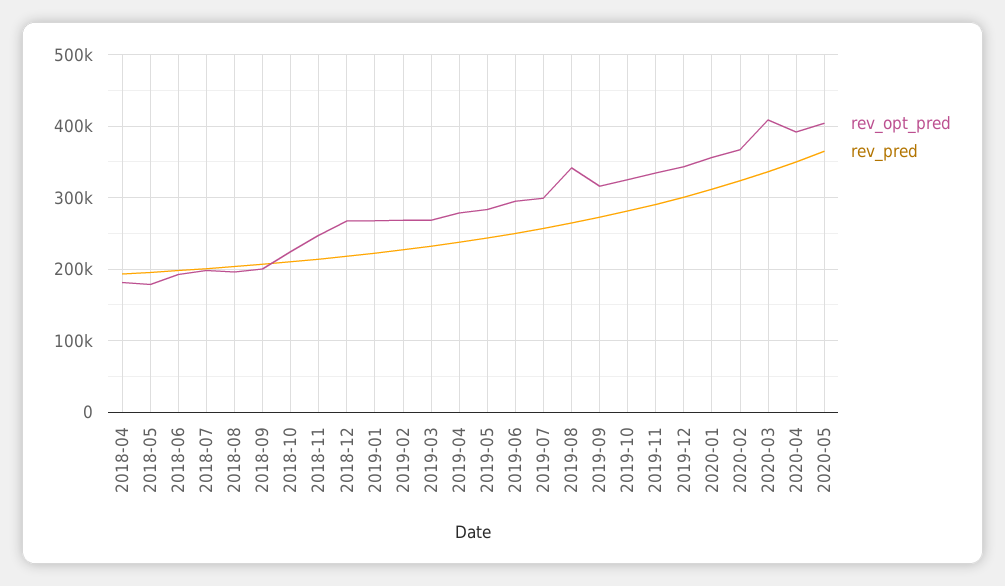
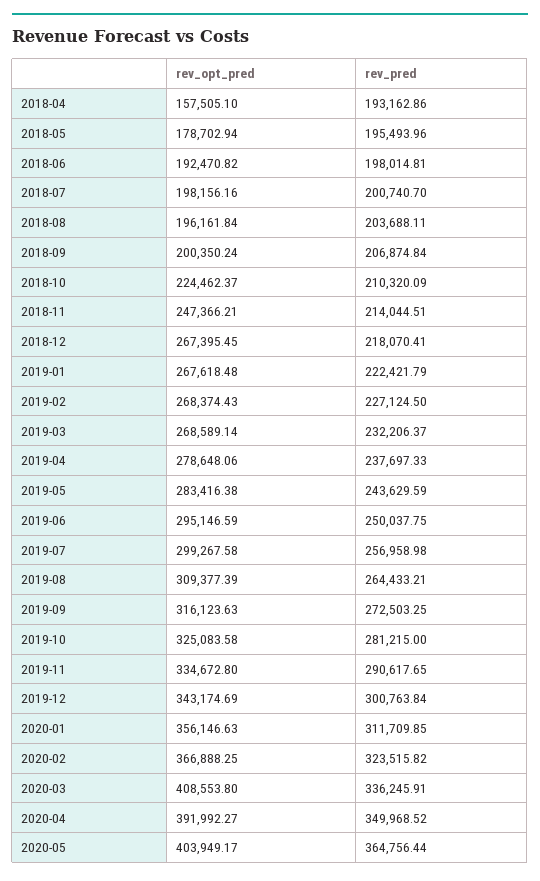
  {
    "rev_opt_pred": {
-     "2018-04": 180000,
+     "2018-04": 157505.1,
      "2018-05": 178702.94,
      "2018-06": 192470.82,
      "2018-07": 198156.16,
      "2018-08": 196161.84,
      "2018-09": 200350.24,
      "2018-10": 224462.37,
      "2018-11": 247366.21,
      "2018-12": 267395.45,
      "2019-01": 267618.48,
      "2019-02": 268374.43,
      "2019-03": 268589.14,
      "2019-04": 278648.06,
      "2019-05": 283416.38,
      "2019-06": 295146.59,
      "2019-07": 299267.58,
-     "2019-08": 340000,
+     "2019-08": 309377.39,
      "2019-09": 316123.63,
      "2019-10": 325083.58,
      "2019-11": 334672.8,
      "2019-12": 343174.69,
      "2020-01": 356146.63,
      "2020-02": 366888.25,
      "2020-03": 408553.8,
      "2020-04": 391992.27,
      "2020-05": 403949.17
    },
    "rev_pred": {
      "2018-04": 193162.86,
      "2018-05": 195493.96,
      "2018-06": 198014.81,
      "2018-07": 200740.7,
      "2018-08": 203688.11,
      "2018-09": 206874.84,
      "2018-10": 210320.09,
      "2018-11": 214044.51,
      "2018-12": 218070.41,
      "2019-01": 222421.79,
      "2019-02": 227124.5,
      "2019-03": 232206.37,
      "2019-04": 237697.33,
      "2019-05": 243629.59,
      "2019-06": 250037.75,
      "2019-07": 256958.98,
      "2019-08": 264433.21,
      "2019-09": 272503.25,
      "2019-10": 281215,
      "2019-11": 290617.65,
      "2019-12": 300763.84,
      "2020-01": 311709.85,
      "2020-02": 323515.82,
      "2020-03": 336245.91,
      "2020-04": 349968.52,
      "2020-05": 364756.44
    }
  }

